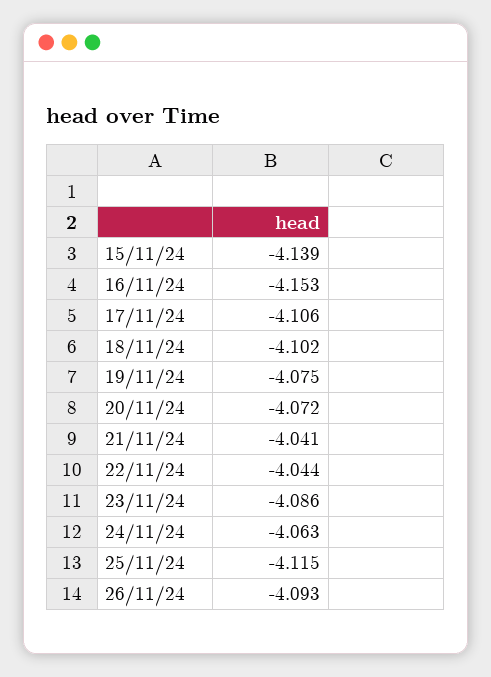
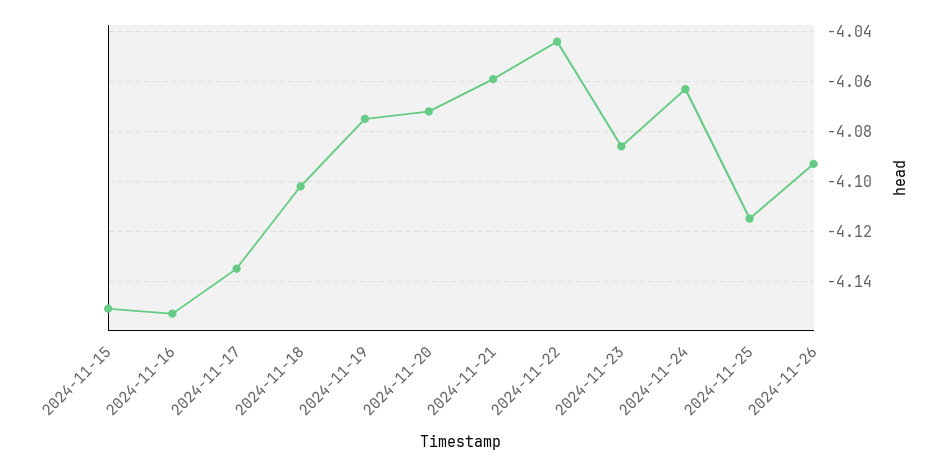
  {
-   "15/11/24": -4.139,
+   "15/11/24": -4.15,
    "16/11/24": -4.153,
-   "17/11/24": -4.106,
+   "17/11/24": -4.135,
    "18/11/24": -4.102,
    "19/11/24": -4.075,
    "20/11/24": -4.072,
-   "21/11/24": -4.041,
+   "21/11/24": -4.06,
    "22/11/24": -4.044,
    "23/11/24": -4.086,
    "24/11/24": -4.063,
    "25/11/24": -4.115,
    "26/11/24": -4.093
  }

